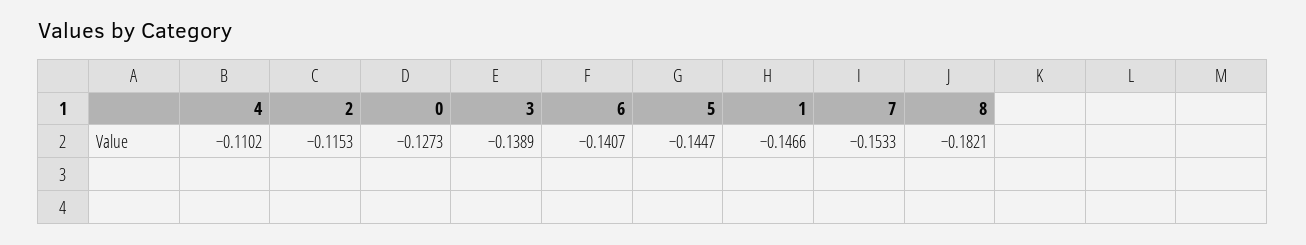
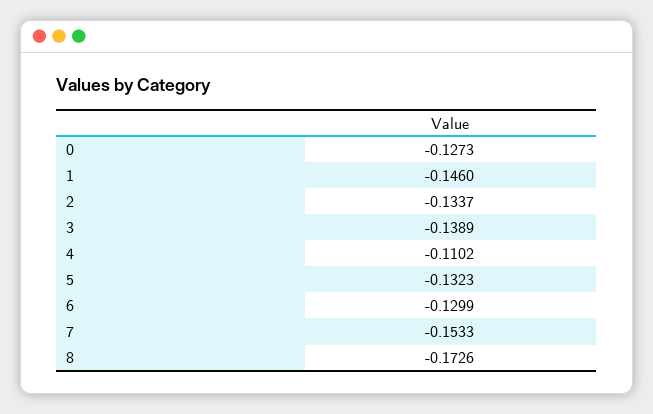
  {
    "4": -0.1102,
-   "2": -0.1153,
+   "2": -0.1337,
    "0": -0.1273,
    "3": -0.1389,
-   "6": -0.1407,
+   "6": -0.1299,
-   "5": -0.1447,
+   "5": -0.1323,
-   "1": -0.1466,
+   "1": -0.146,
    "7": -0.1533,
-   "8": -0.1821
+   "8": -0.1726
  }

